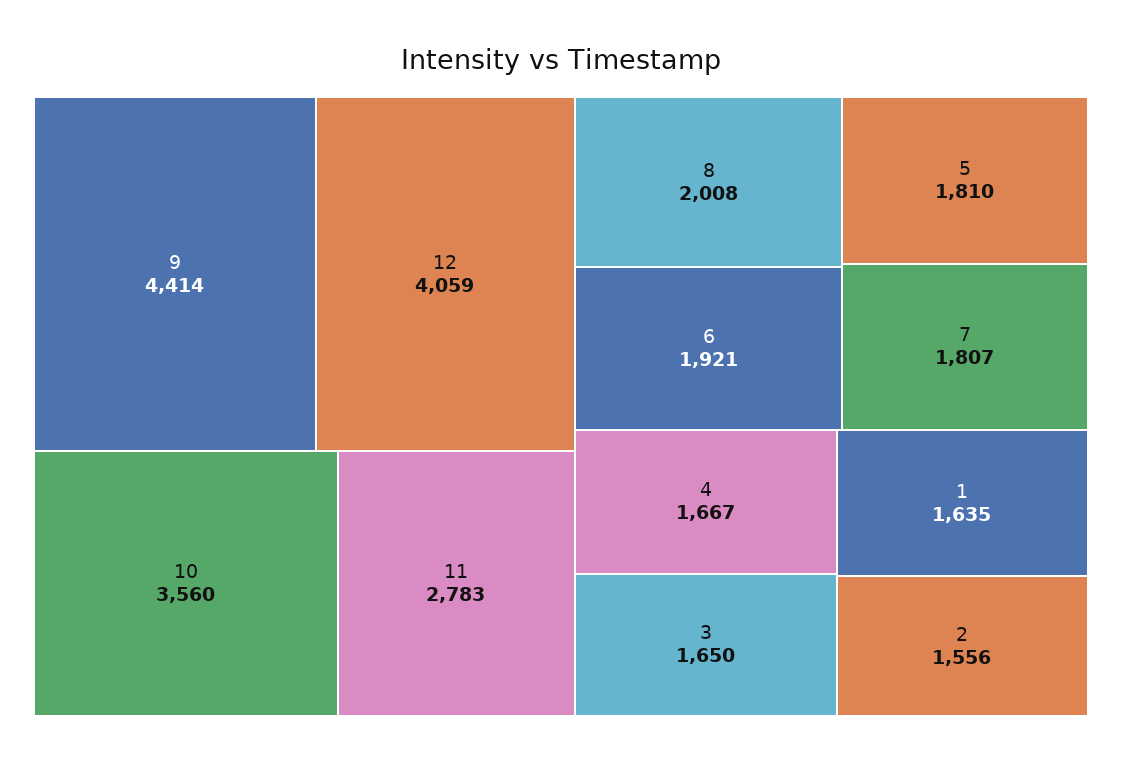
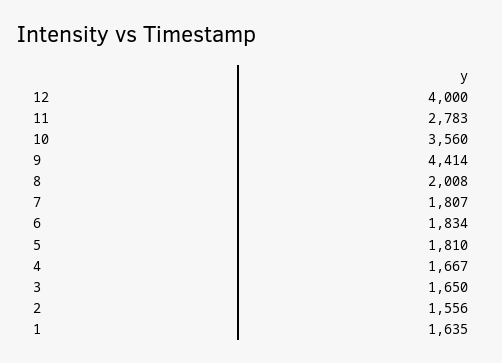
  {
    "9": 4414,
-   "12": 4059,
+   "12": 4000,
    "10": 3560,
    "11": 2783,
    "8": 2008,
-   "6": 1921,
+   "6": 1834,
    "5": 1810,
    "7": 1807,
    "4": 1667,
    "3": 1650,
    "1": 1635,
    "2": 1556
  }

